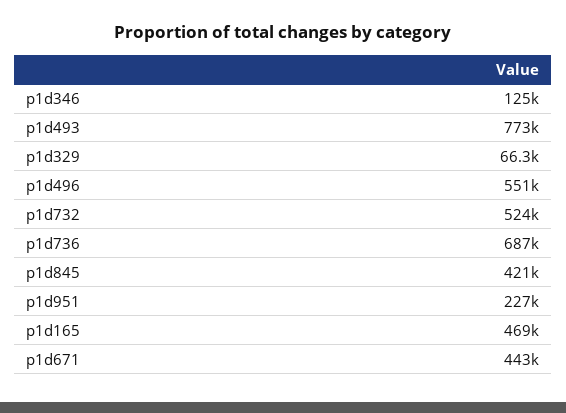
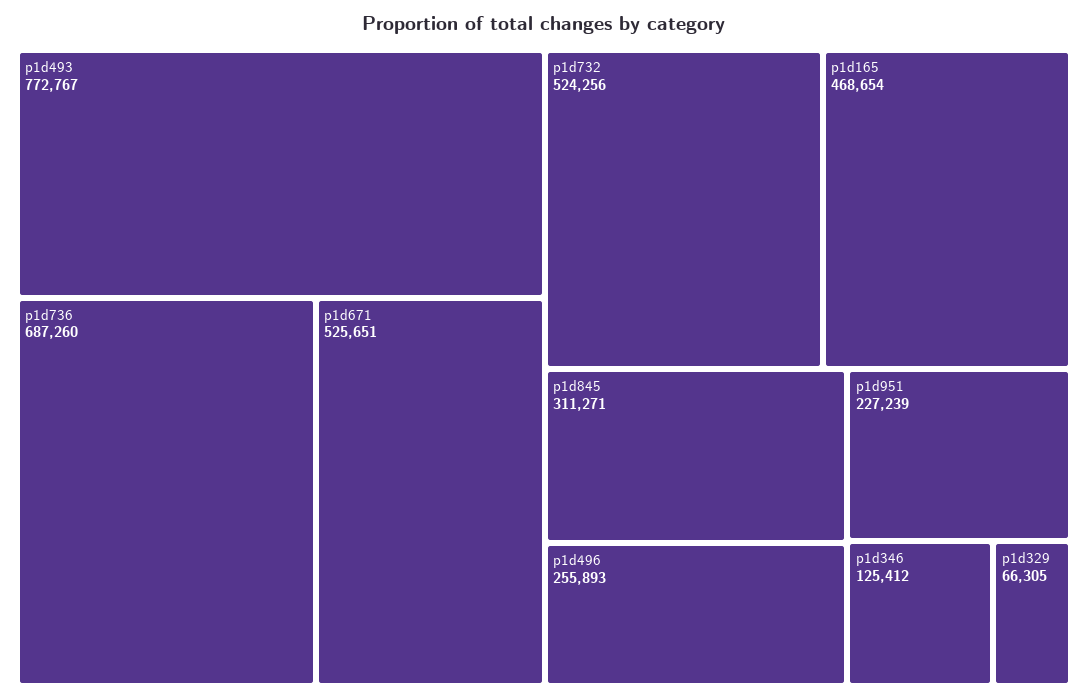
  {
    "p1d346": 125412,
    "p1d493": 772767,
    "p1d329": 66305,
-   "p1d496": 551000,
+   "p1d496": 255893,
    "p1d732": 524256,
    "p1d736": 687260,
-   "p1d845": 421000,
+   "p1d845": 311271,
    "p1d951": 227239,
    "p1d165": 468654,
-   "p1d671": 443000
+   "p1d671": 525651
  }

